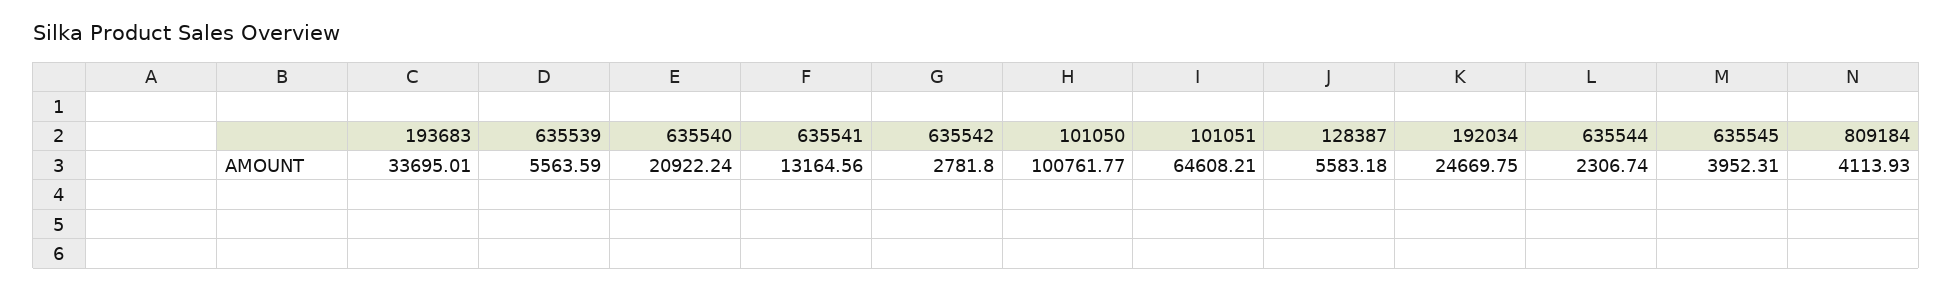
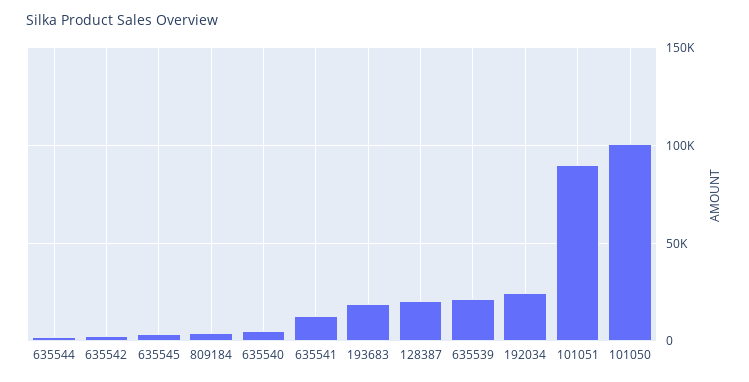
  {
-   "193683": 33695.01,
+   "193683": 20000,
-   "635539": 5563.59,
+   "635539": 20000,
-   "635540": 20922.24,
+   "635540": 5000,
    "635541": 13164.56,
    "635542": 2781.8,
    "101050": 100761.77,
-   "101051": 64608.21,
+   "101051": 90000,
-   "128387": 5583.18,
+   "128387": 20000,
    "192034": 24669.75,
    "635544": 2306.74,
    "635545": 3952.31,
    "809184": 4113.93
  }

